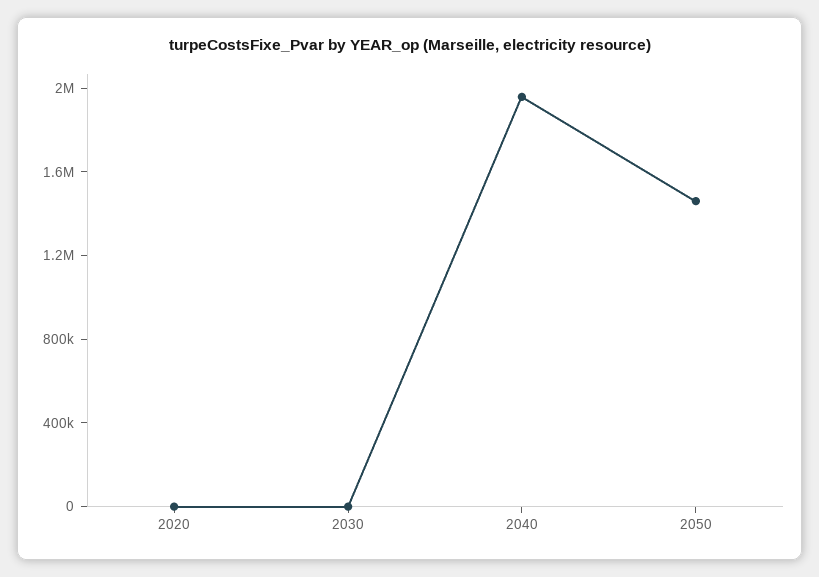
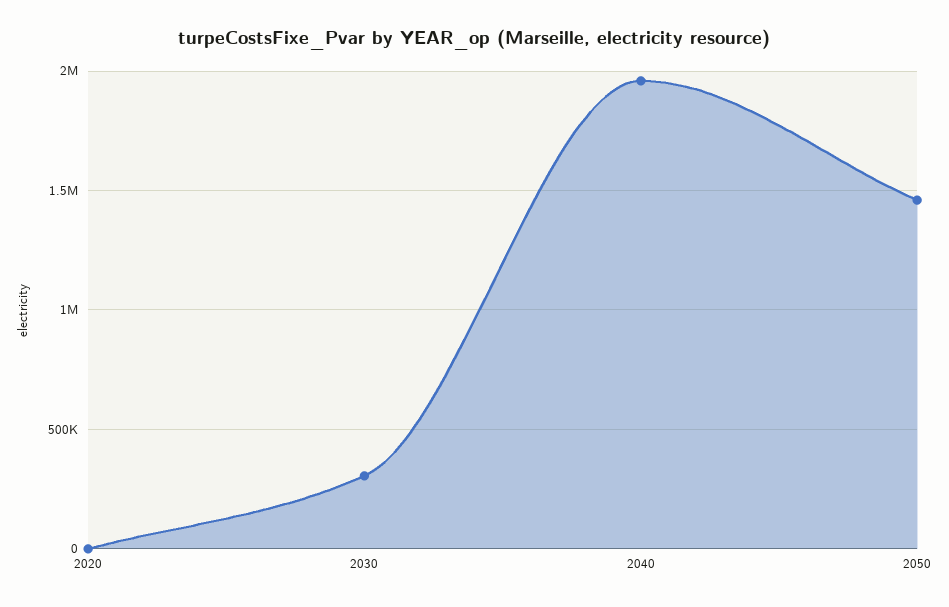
  {
    "2020": 0,
-   "2030": 0,
+   "2030": 300000,
    "2040": 1950000,
    "2050": 1450000
  }

